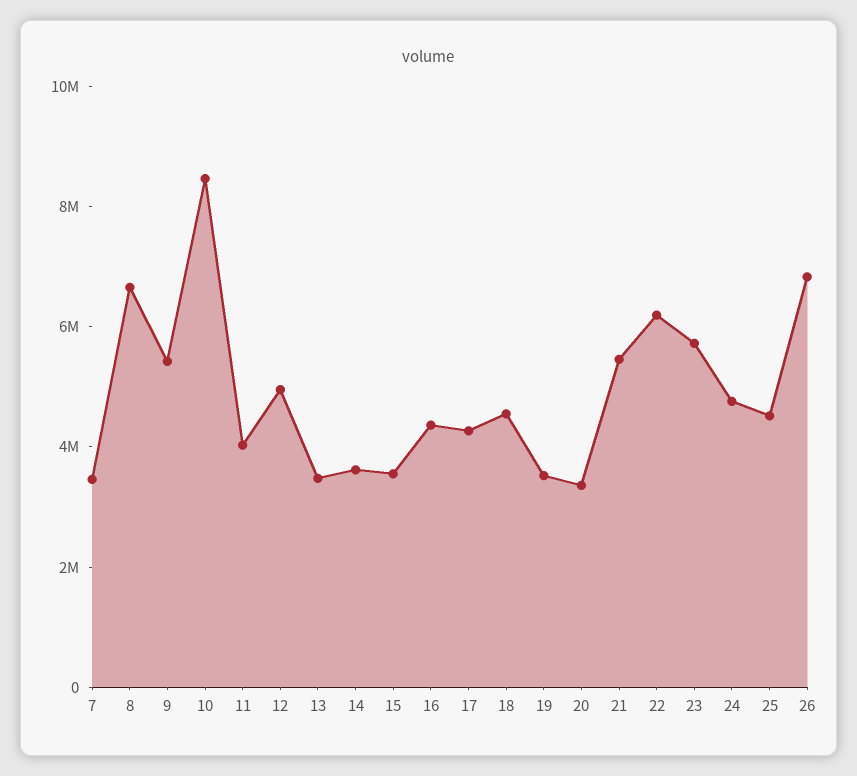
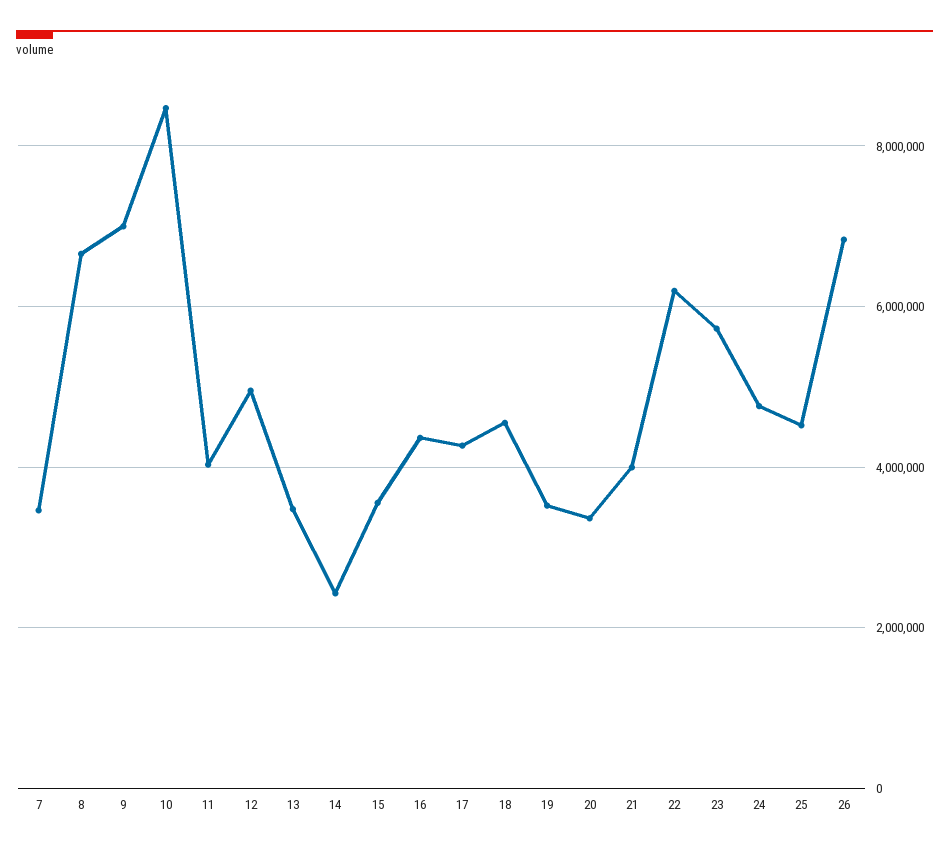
  {
    "7": 3400000,
    "8": 6600000,
-   "9": 5500000,
+   "9": 7000000,
    "10": 8400000,
    "11": 4000000,
    "12": 5000000,
    "13": 3400000,
-   "14": 3500000,
+   "14": 2400000,
    "15": 3600000,
    "16": 4400000,
    "17": 4200000,
    "18": 4600000,
    "19": 3600000,
    "20": 3400000,
-   "21": 5500000,
+   "21": 4000000,
    "22": 6200000,
    "23": 5800000,
    "24": 4800000,
    "25": 4600000,
    "26": 6800000
  }

